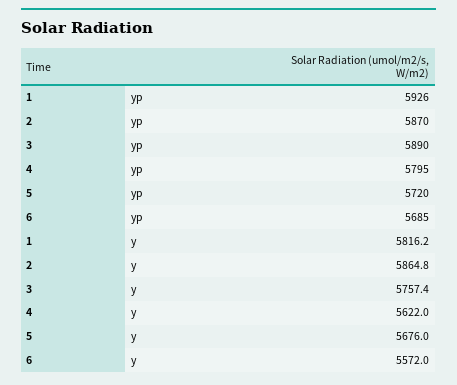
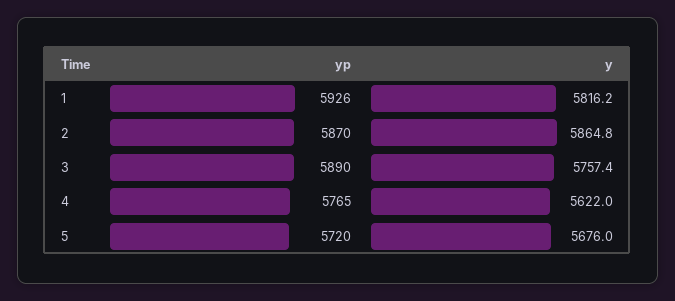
  {
    "1": {
      "yp": 5926,
      "y": 5816.2
    },
    "2": {
      "yp": 5870,
      "y": 5864.8
    },
    "3": {
      "yp": 5890,
      "y": 5757.4
    },
    "4": {
-     "yp": 5795,
+     "yp": 5765,
      "y": 5622
    },
    "5": {
      "yp": 5720,
      "y": 5676
-   },
+   }
-   "6": {
-     "yp": 5685,
-     "y": 5572
-   }
  }

